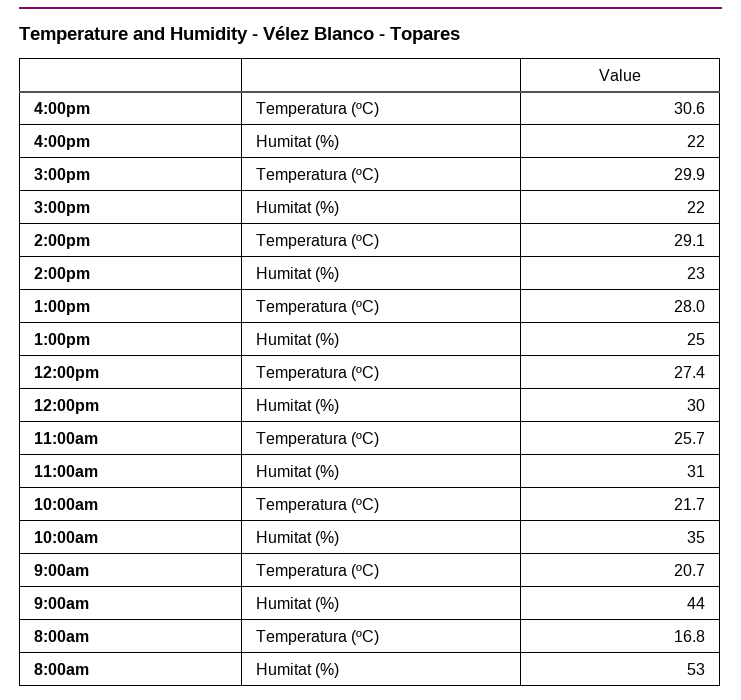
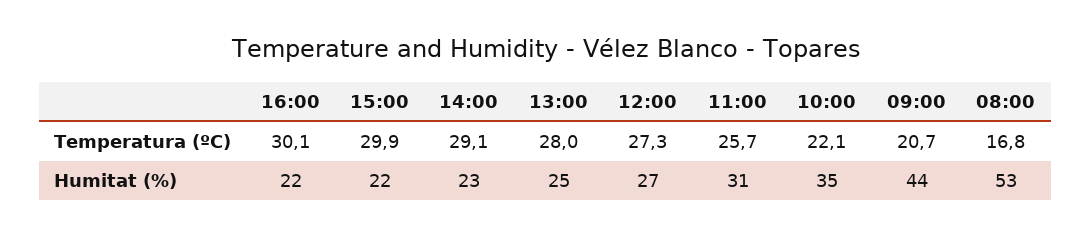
  {
    "4:00pm": {
-     "Temperatura (ºC)": 30.6,
+     "Temperatura (ºC)": 30.1,
      "Humitat (%)": 22
    },
    "3:00pm": {
      "Temperatura (ºC)": 29.9,
      "Humitat (%)": 22
    },
    "2:00pm": {
      "Temperatura (ºC)": 29.1,
      "Humitat (%)": 23
    },
    "1:00pm": {
      "Temperatura (ºC)": 28,
      "Humitat (%)": 25
    },
    "12:00pm": {
-     "Temperatura (ºC)": 27.4,
+     "Temperatura (ºC)": 27.3,
-     "Humitat (%)": 30
+     "Humitat (%)": 27
    },
    "11:00am": {
      "Temperatura (ºC)": 25.7,
      "Humitat (%)": 31
    },
    "10:00am": {
-     "Temperatura (ºC)": 21.7,
+     "Temperatura (ºC)": 22.1,
      "Humitat (%)": 35
    },
    "9:00am": {
      "Temperatura (ºC)": 20.7,
      "Humitat (%)": 44
    },
    "8:00am": {
      "Temperatura (ºC)": 16.8,
      "Humitat (%)": 53
    }
  }

